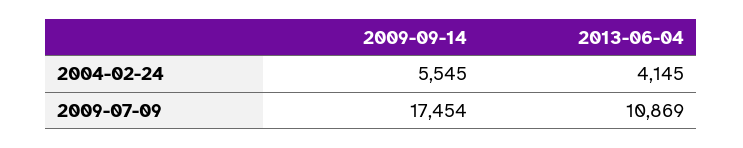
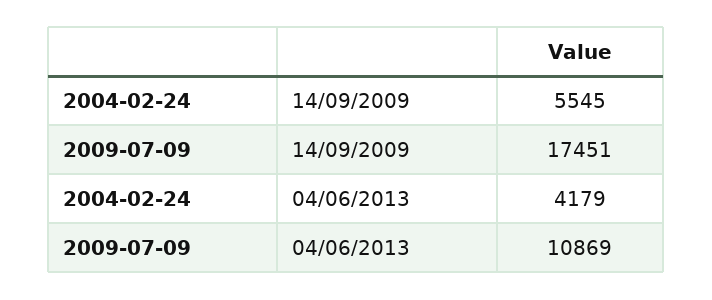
  {
    "2009-09-14": {
      "2004-02-24": 5545,
-     "2009-07-09": 17454
+     "2009-07-09": 17451
    },
    "2013-06-04": {
-     "2004-02-24": 4145,
+     "2004-02-24": 4179,
      "2009-07-09": 10869
    }
  }

